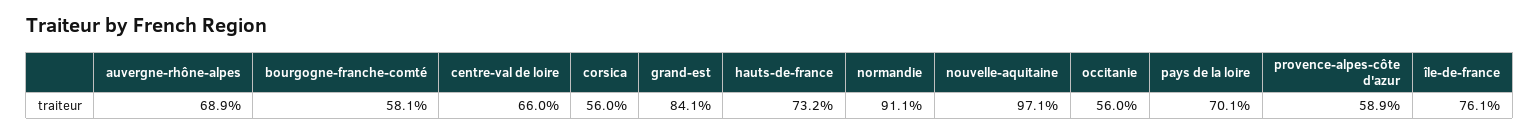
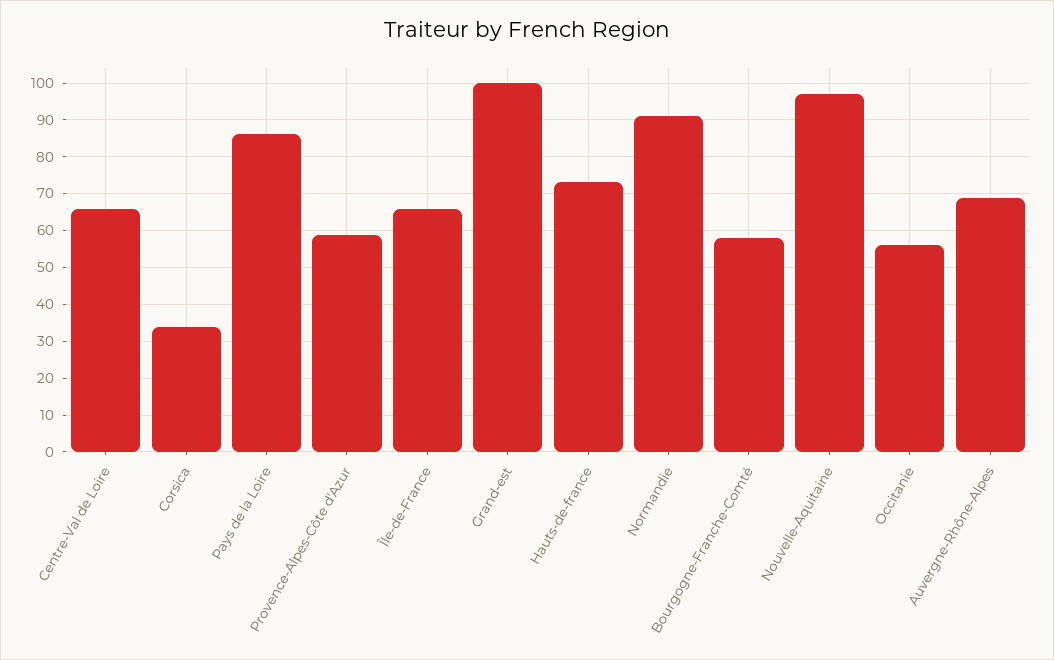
  {
    "auvergne-rhône-alpes": 68.9,
    "bourgogne-franche-comté": 58.1,
    "centre-val de loire": 66,
-   "corsica": 56,
+   "corsica": 34,
-   "grand-est": 84.1,
+   "grand-est": 100,
    "hauts-de-france": 73.2,
    "normandie": 91.1,
    "nouvelle-aquitaine": 97.1,
    "occitanie": 56,
-   "pays de la loire": 70.1,
+   "pays de la loire": 86,
    "provence-alpes-côte d'azur": 58.9,
-   "île-de-france": 76.1
+   "île-de-france": 66
  }

